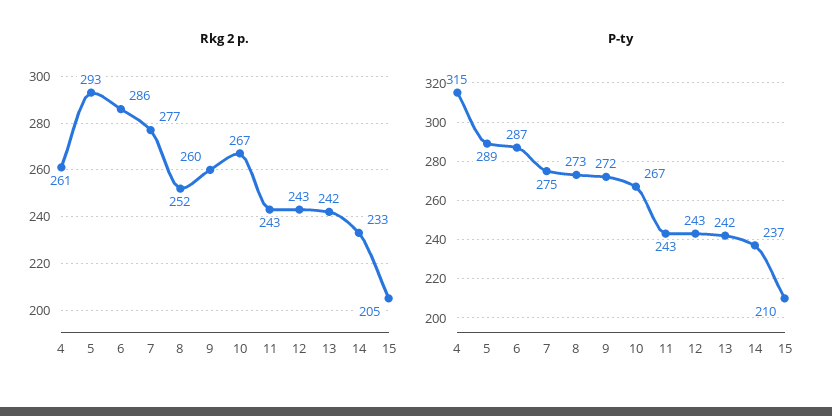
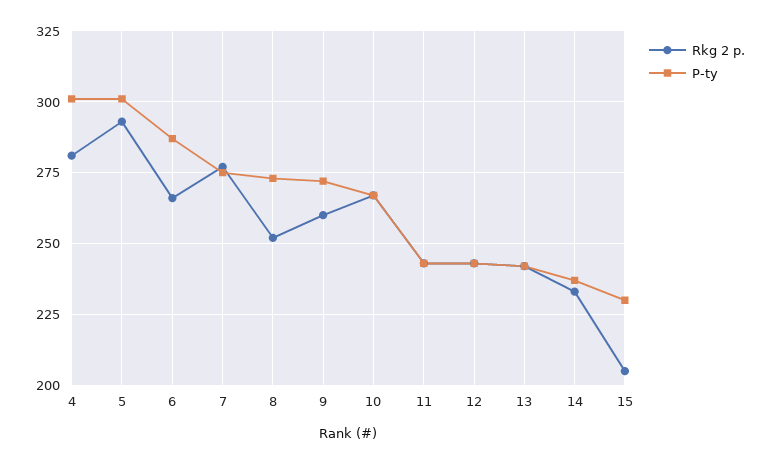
  {
    "Rkg 2 p.": {
-     "4": 261,
+     "4": 280,
      "5": 293,
-     "6": 286,
+     "6": 265,
      "7": 277,
      "8": 252,
      "9": 260,
      "10": 267,
      "11": 243,
      "12": 243,
      "13": 242,
      "14": 233,
      "15": 205
    },
    "P-ty": {
-     "4": 315,
+     "4": 300,
-     "5": 289,
+     "5": 300,
      "6": 287,
      "7": 275,
      "8": 273,
      "9": 272,
      "10": 267,
      "11": 243,
      "12": 243,
      "13": 242,
      "14": 237,
-     "15": 210
+     "15": 230
    }
  }

